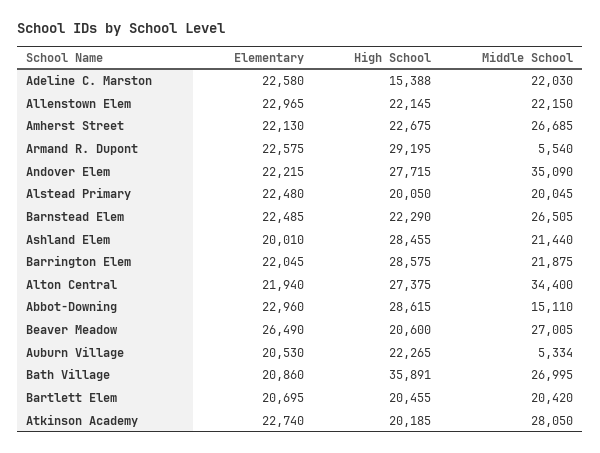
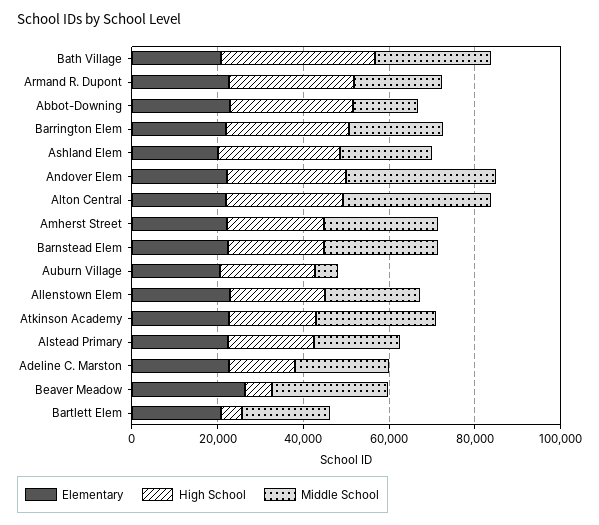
  {
    "Elementary": {
      "Adeline C. Marston": 22580,
      "Allenstown Elem": 22965,
      "Amherst Street": 22130,
      "Armand R. Dupont": 22575,
      "Andover Elem": 22215,
      "Alstead Primary": 22480,
      "Barnstead Elem": 22485,
      "Ashland Elem": 20010,
      "Barrington Elem": 22045,
      "Alton Central": 21940,
      "Abbot-Downing": 22960,
      "Beaver Meadow": 26490,
      "Auburn Village": 20530,
      "Bath Village": 20860,
      "Bartlett Elem": 20695,
      "Atkinson Academy": 22740
    },
    "High School": {
      "Adeline C. Marston": 15388,
      "Allenstown Elem": 22145,
      "Amherst Street": 22675,
      "Armand R. Dupont": 29195,
      "Andover Elem": 27715,
      "Alstead Primary": 20050,
      "Barnstead Elem": 22290,
      "Ashland Elem": 28455,
      "Barrington Elem": 28575,
      "Alton Central": 27375,
      "Abbot-Downing": 28615,
-     "Beaver Meadow": 20600,
+     "Beaver Meadow": 5000,
      "Auburn Village": 22265,
      "Bath Village": 35891,
-     "Bartlett Elem": 20455,
+     "Bartlett Elem": 5000,
      "Atkinson Academy": 20185
    },
    "Middle School": {
      "Adeline C. Marston": 22030,
      "Allenstown Elem": 22150,
      "Amherst Street": 26685,
-     "Armand R. Dupont": 5540,
+     "Armand R. Dupont": 20000,
      "Andover Elem": 35090,
      "Alstead Primary": 20045,
      "Barnstead Elem": 26505,
      "Ashland Elem": 21440,
      "Barrington Elem": 21875,
      "Alton Central": 34400,
      "Abbot-Downing": 15110,
      "Beaver Meadow": 27005,
      "Auburn Village": 5334,
      "Bath Village": 26995,
      "Bartlett Elem": 20420,
      "Atkinson Academy": 28050
    }
  }

